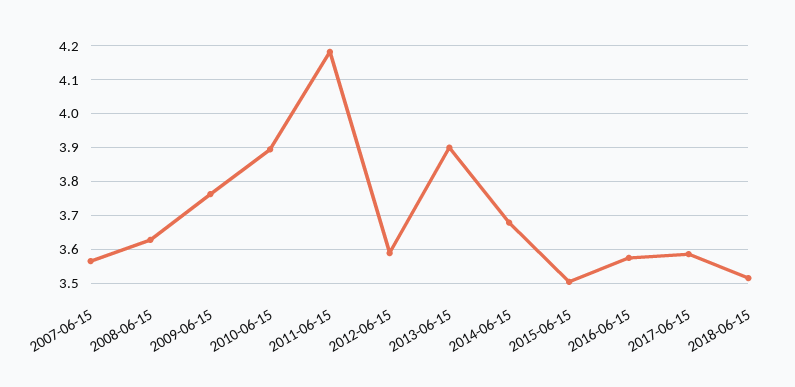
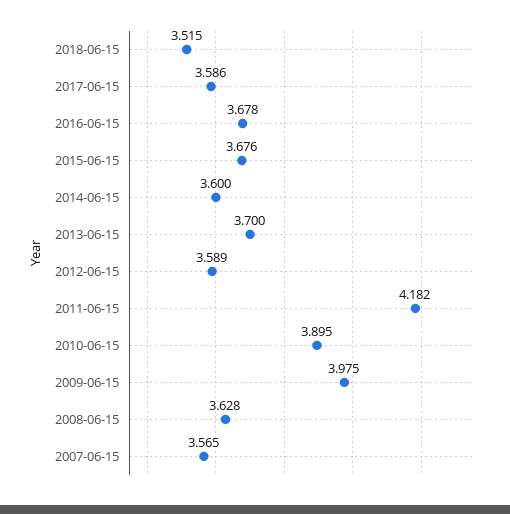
  {
    "2007-06-15": 3.565,
    "2008-06-15": 3.628,
-   "2009-06-15": 3.76,
+   "2009-06-15": 3.975,
    "2010-06-15": 3.895,
    "2011-06-15": 4.182,
    "2012-06-15": 3.589,
-   "2013-06-15": 3.9,
+   "2013-06-15": 3.7,
-   "2014-06-15": 3.68,
+   "2014-06-15": 3.6,
-   "2015-06-15": 3.5,
+   "2015-06-15": 3.676,
-   "2016-06-15": 3.58,
+   "2016-06-15": 3.678,
    "2017-06-15": 3.586,
    "2018-06-15": 3.515
  }

